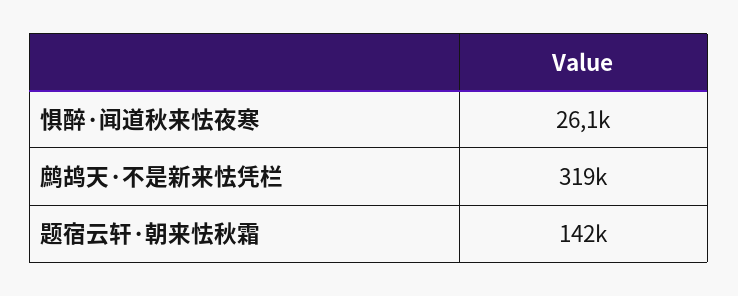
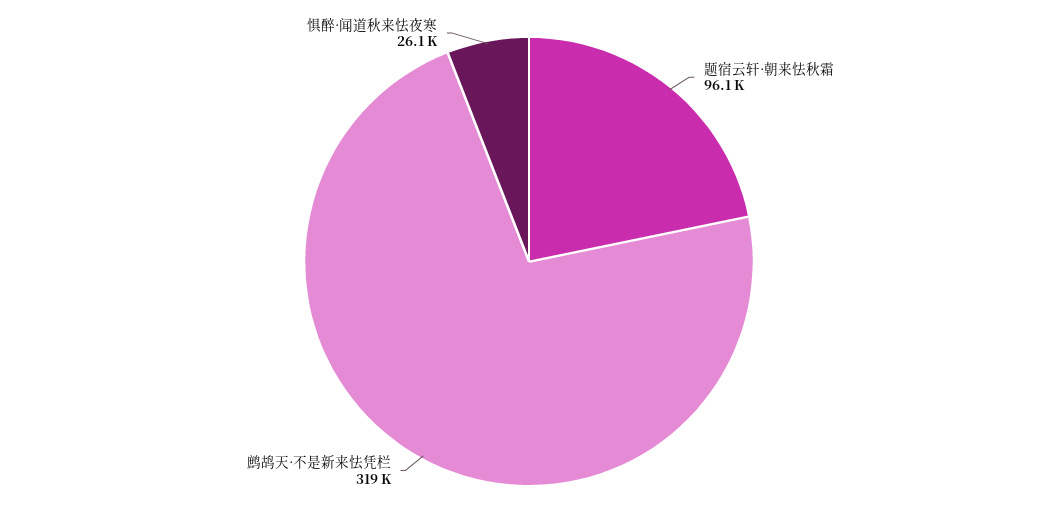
  {
    "惧醉·闻道秋来怯夜寒": 26100,
    "鹧鸪天·不是新来怯凭栏": 319000,
-   "题宿云轩·朝来怯秋霜": 142000
+   "题宿云轩·朝来怯秋霜": 96100
  }

